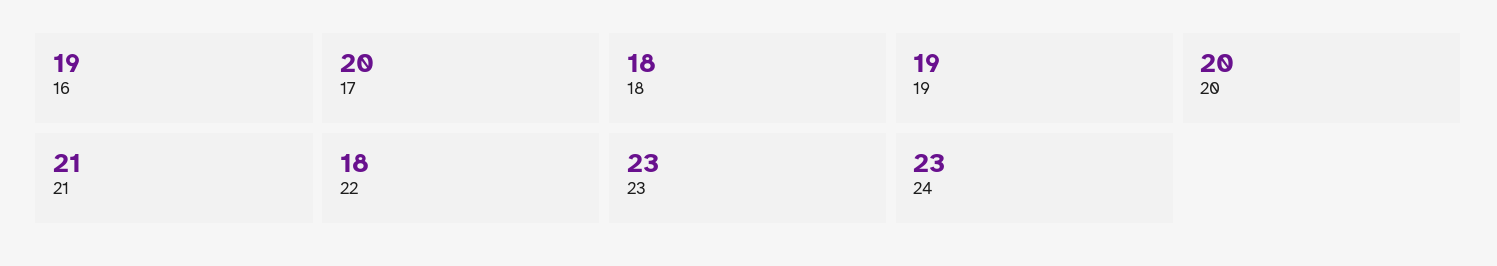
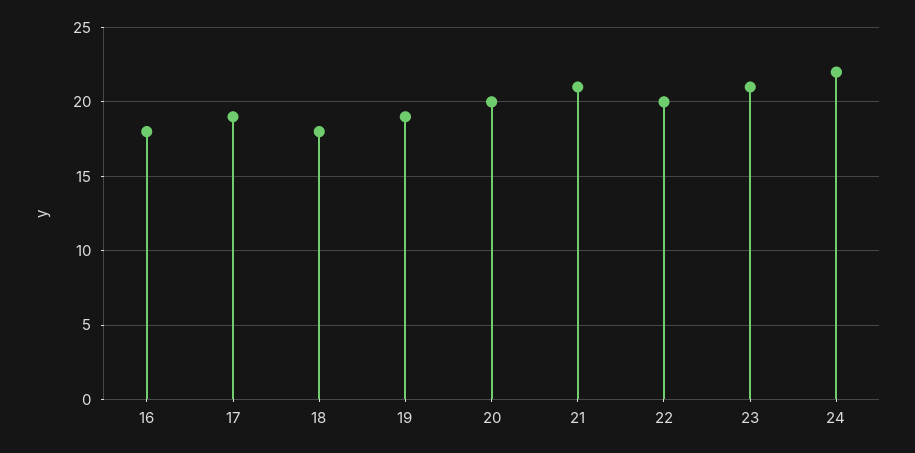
  {
-   "16": 19,
+   "16": 18,
-   "17": 20,
+   "17": 19,
    "18": 18,
    "19": 19,
    "20": 20,
    "21": 21,
-   "22": 18,
+   "22": 20,
-   "23": 23,
+   "23": 21,
-   "24": 23
+   "24": 22
  }

